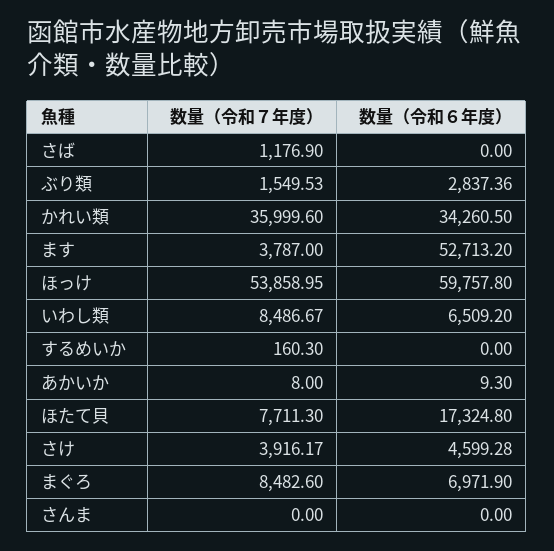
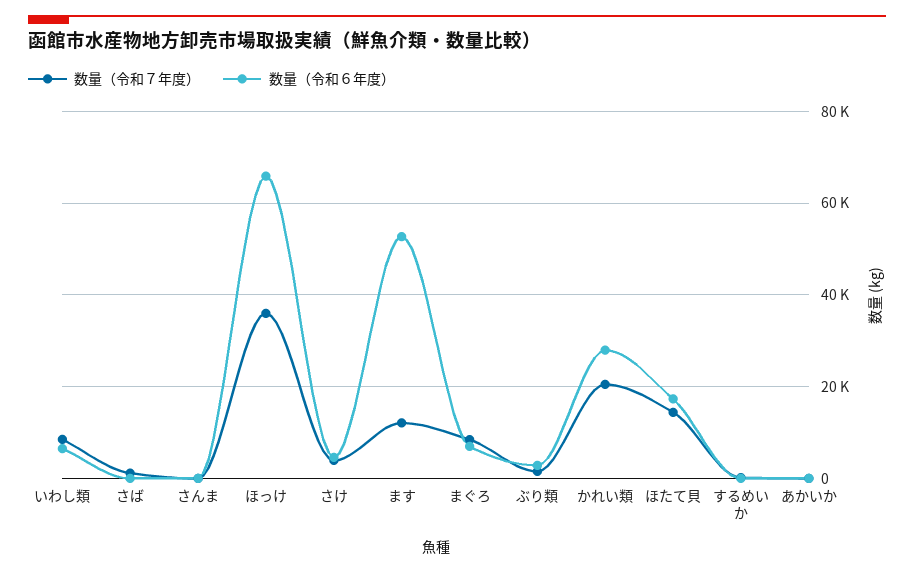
  {
    "数量（令和７年度）": {
      "さば": 1176.9,
      "ぶり類": 1549.53,
-     "かれい類": 35999.6,
+     "かれい類": 20000,
-     "ます": 3787,
+     "ます": 12000,
-     "ほっけ": 53858.95,
+     "ほっけ": 36000,
      "いわし類": 8486.67,
      "するめいか": 160.3,
      "あかいか": 8,
-     "ほたて貝": 7711.3,
+     "ほたて貝": 14000,
      "さけ": 3916.17,
      "まぐろ": 8482.6,
      "さんま": 0
    },
    "数量（令和６年度）": {
      "さば": 0,
      "ぶり類": 2837.36,
-     "かれい類": 34260.5,
+     "かれい類": 28000,
      "ます": 52713.2,
-     "ほっけ": 59757.8,
+     "ほっけ": 66000,
      "いわし類": 6509.2,
      "するめいか": 0,
      "あかいか": 9.3,
      "ほたて貝": 17324.8,
      "さけ": 4599.28,
      "まぐろ": 6971.9,
      "さんま": 0
    }
  }

